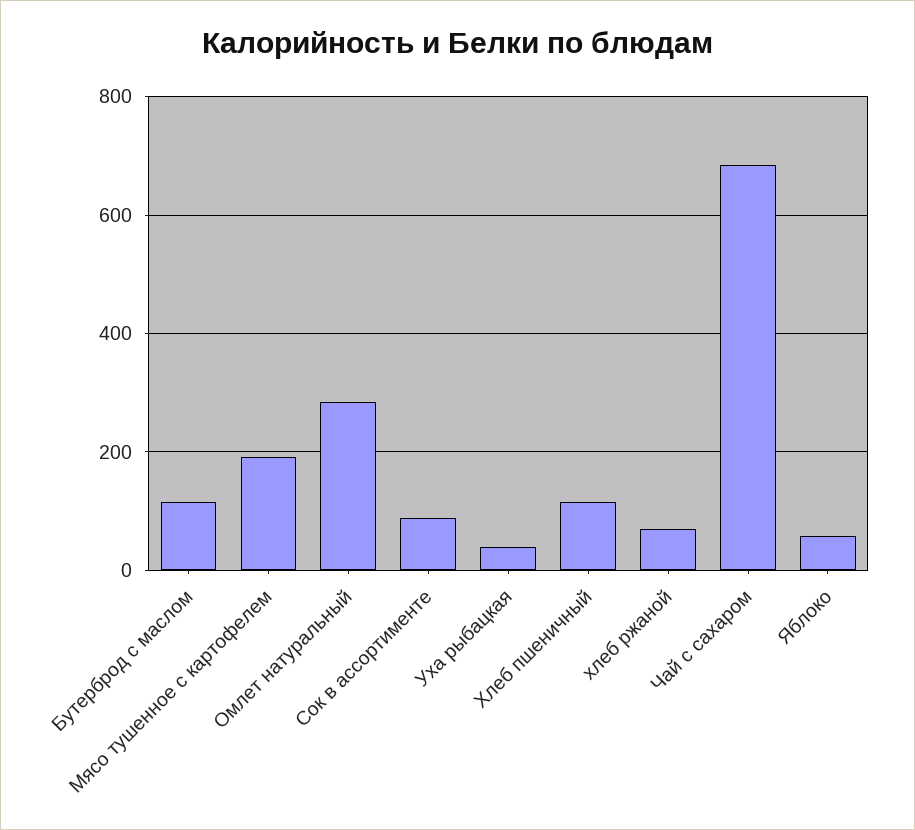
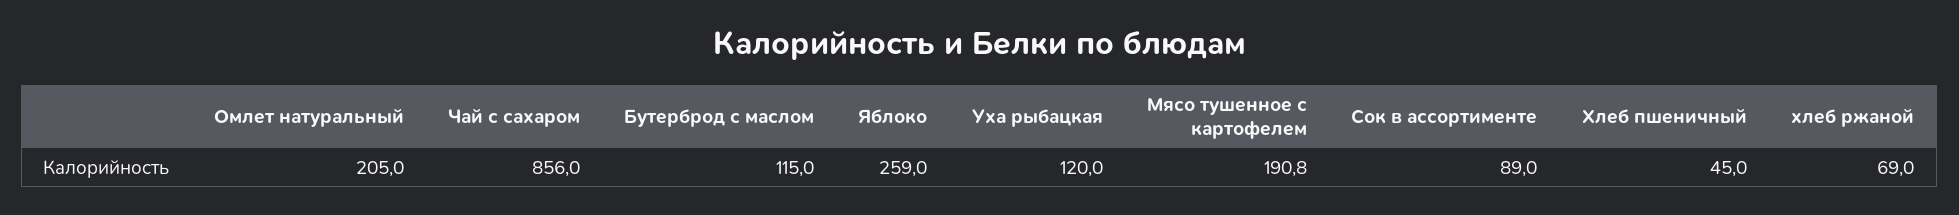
  {
    "Бутерброд с маслом": 115,
    "Мясо тушенное с картофелем": 190.8,
-   "Омлет натуральный": 280,
+   "Омлет натуральный": 205,
    "Сок в ассортименте": 89,
-   "Уха рыбацкая": 40,
+   "Уха рыбацкая": 120,
-   "Хлеб пшеничный": 120,
+   "Хлеб пшеничный": 45,
    "хлеб ржаной": 69,
-   "Чай с сахаром": 680,
+   "Чай с сахаром": 856,
-   "Яблоко": 60
+   "Яблоко": 259
  }

